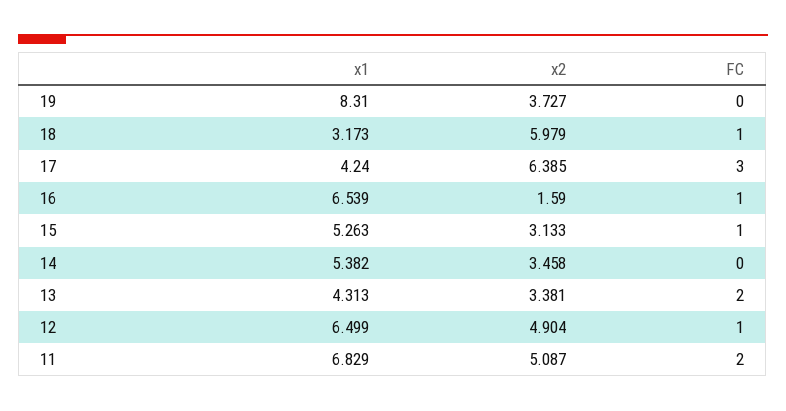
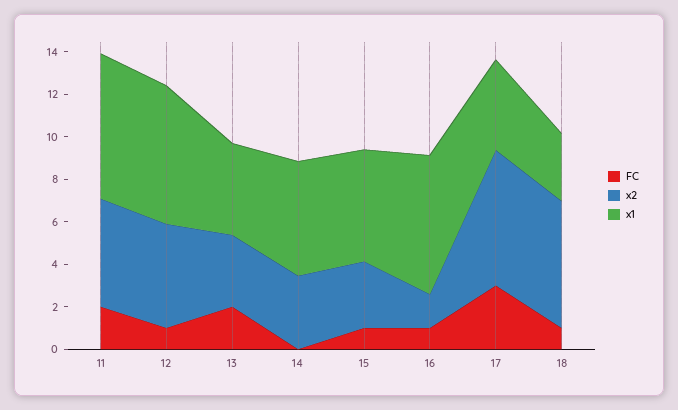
  {
    "x1": {
-     "19": 8.31,
      "18": 3.173,
      "17": 4.24,
      "16": 6.539,
      "15": 5.263,
      "14": 5.382,
      "13": 4.313,
      "12": 6.499,
      "11": 6.829
    },
    "x2": {
-     "19": 3.727,
      "18": 5.979,
      "17": 6.385,
      "16": 1.59,
      "15": 3.133,
      "14": 3.458,
      "13": 3.381,
      "12": 4.904,
      "11": 5.087
    },
    "FC": {
-     "19": 0,
      "18": 1,
      "17": 3,
      "16": 1,
      "15": 1,
      "14": 0,
      "13": 2,
      "12": 1,
      "11": 2
    }
  }

